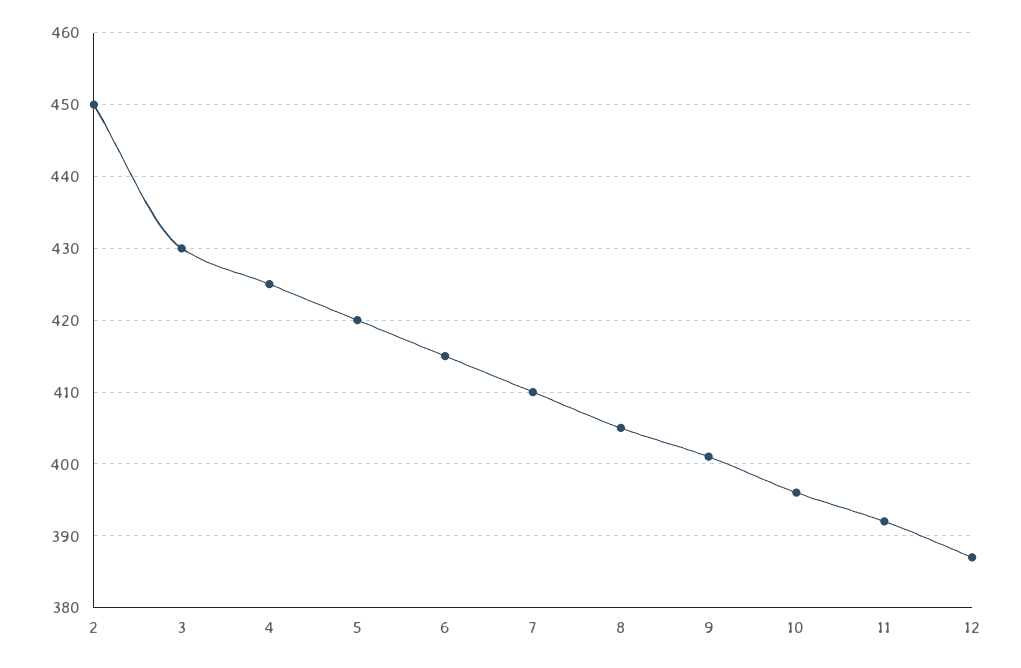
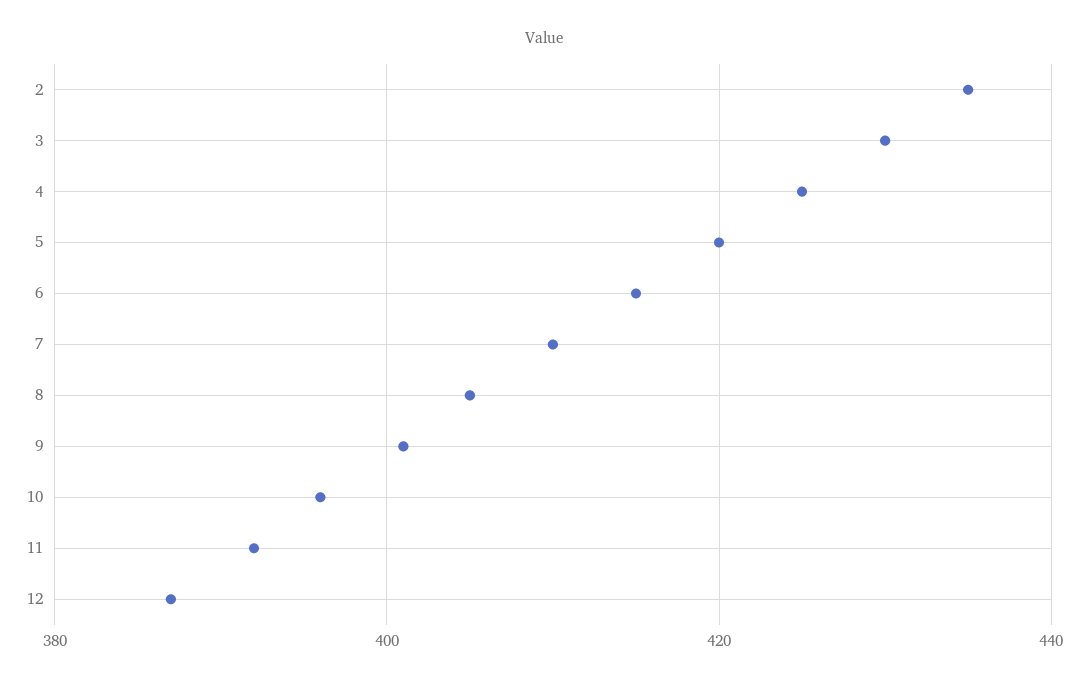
  {
-   "2": 450,
+   "2": 435,
    "3": 430,
    "4": 425,
    "5": 420,
    "6": 415,
    "7": 410,
    "8": 405,
    "9": 401,
    "10": 396,
    "11": 392,
    "12": 387
  }

